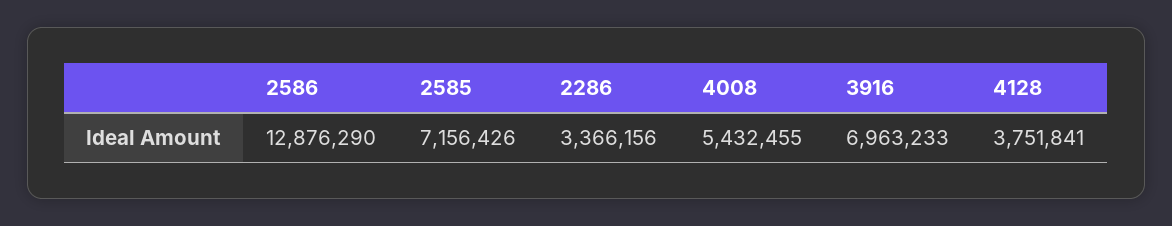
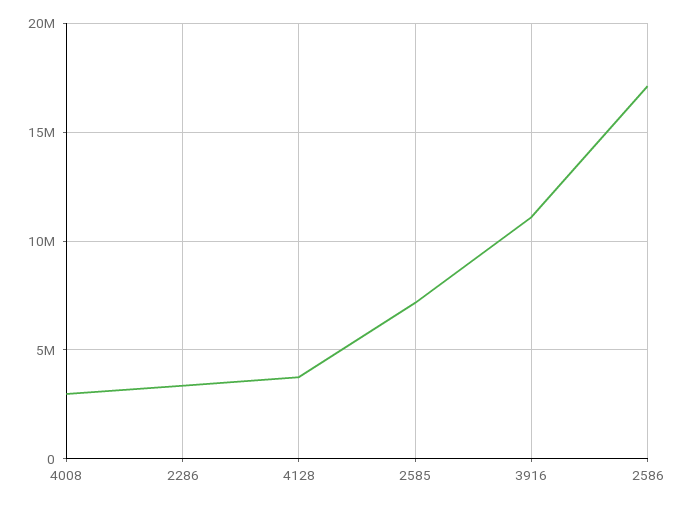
  {
-   "2586": 12876290,
+   "2586": 17000000,
    "2585": 7156426,
    "2286": 3366156,
-   "4008": 5432455,
+   "4008": 3000000,
-   "3916": 6963233,
+   "3916": 11000000,
    "4128": 3751841
  }

